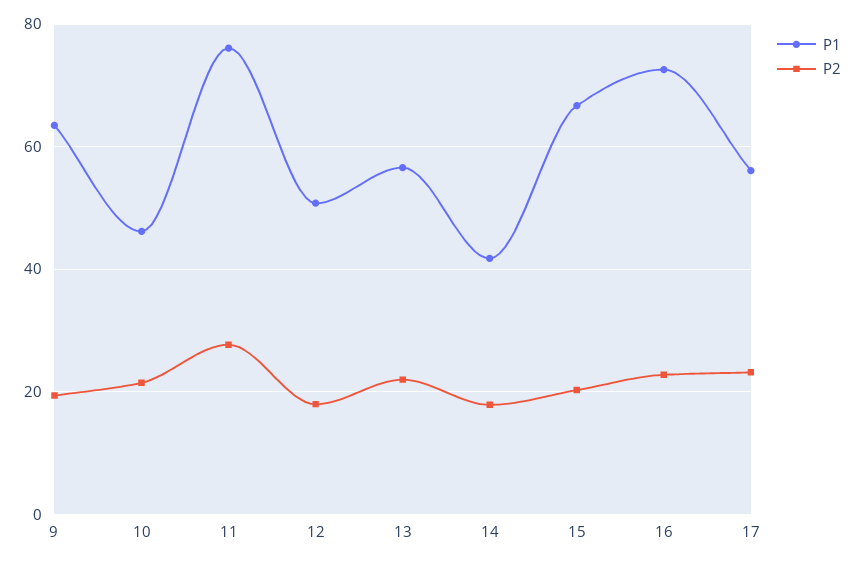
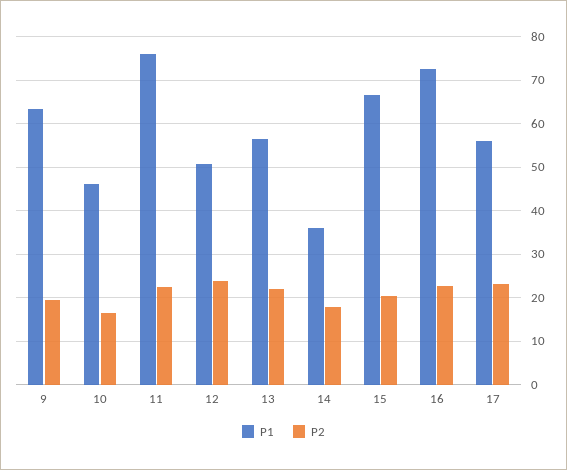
  {
    "P1": {
      "9": 64,
      "10": 46,
      "11": 76,
      "12": 50,
      "13": 56,
-     "14": 42,
+     "14": 36,
      "15": 66,
      "16": 72,
      "17": 56
    },
    "P2": {
      "9": 20,
-     "10": 22,
+     "10": 16,
-     "11": 28,
+     "11": 22,
-     "12": 18,
+     "12": 24,
      "13": 22,
      "14": 18,
      "15": 20,
      "16": 22,
      "17": 24
    }
  }

